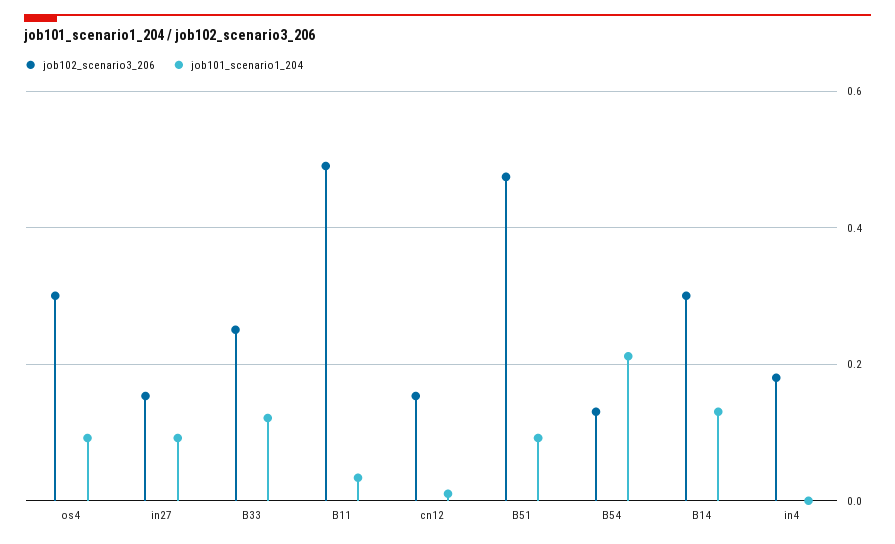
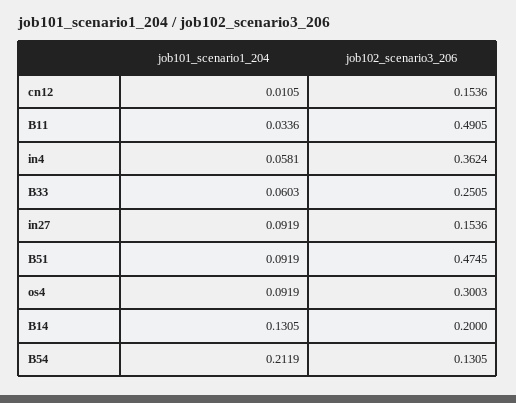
  {
    "job102_scenario3_206": {
      "os4": 0.3003,
      "in27": 0.1536,
      "B33": 0.2505,
      "B11": 0.4905,
      "cn12": 0.1536,
      "B51": 0.4745,
      "B54": 0.1305,
-     "B14": 0.3,
+     "B14": 0.2,
-     "in4": 0.18
+     "in4": 0.3624
    },
    "job101_scenario1_204": {
      "os4": 0.0919,
      "in27": 0.0919,
-     "B33": 0.12,
+     "B33": 0.0603,
      "B11": 0.0336,
      "cn12": 0.0105,
      "B51": 0.0919,
      "B54": 0.2119,
      "B14": 0.1305,
-     "in4": 0
+     "in4": 0.0581
    }
  }

